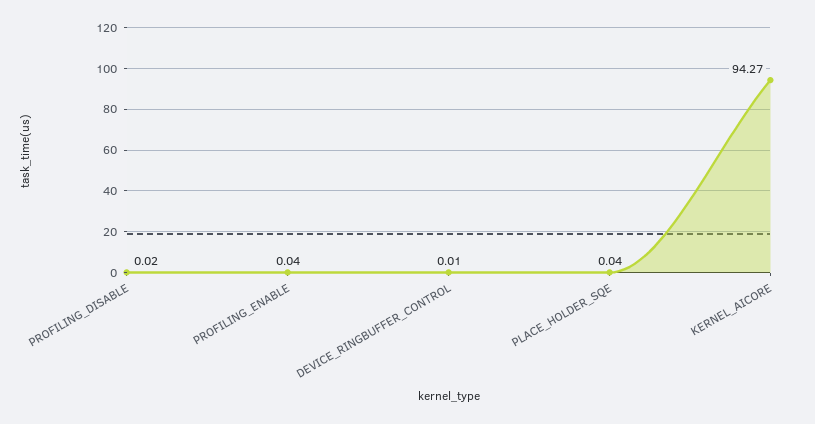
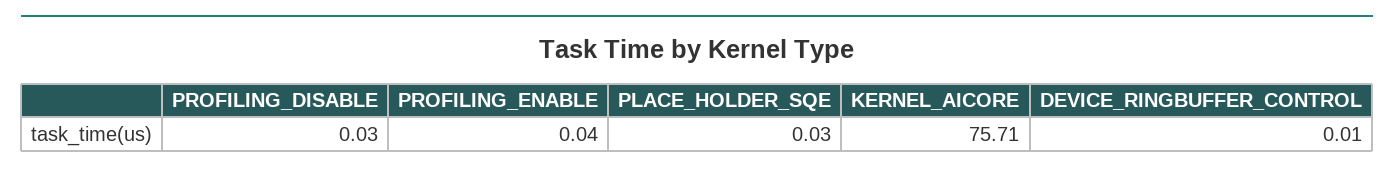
  {
-   "PROFILING_DISABLE": 0.02,
+   "PROFILING_DISABLE": 0.03,
    "PROFILING_ENABLE": 0.04,
    "DEVICE_RINGBUFFER_CONTROL": 0.01,
-   "PLACE_HOLDER_SQE": 0.04,
+   "PLACE_HOLDER_SQE": 0.03,
-   "KERNEL_AICORE": 94.27
+   "KERNEL_AICORE": 75.71
  }

